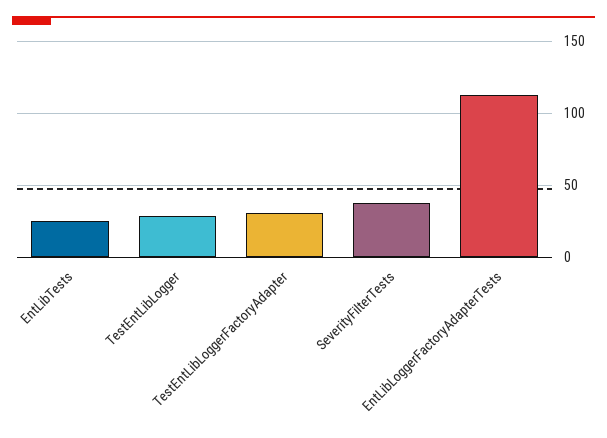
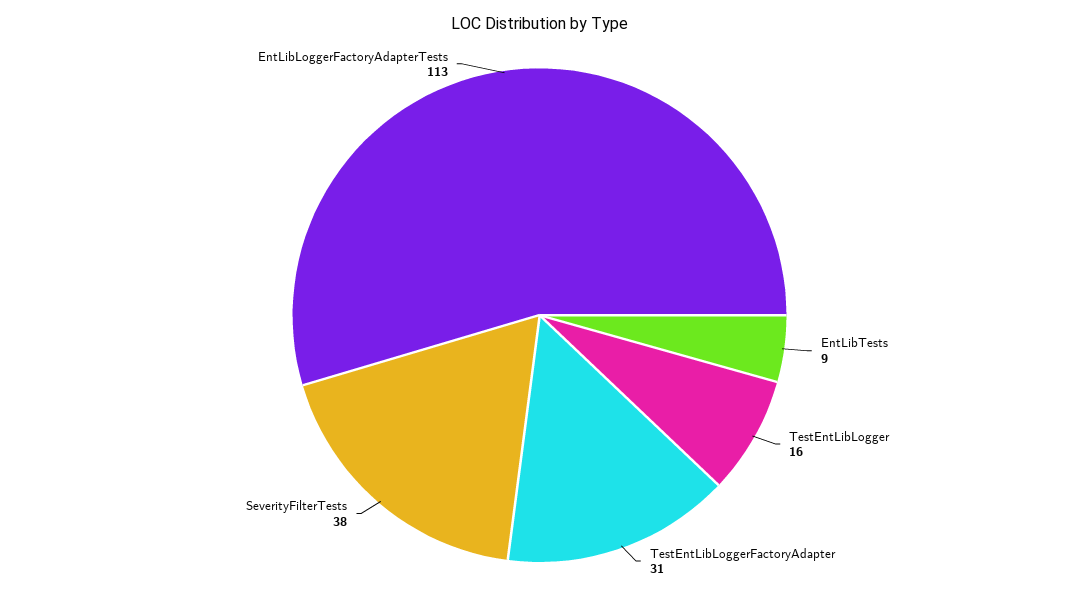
  {
-   "EntLibTests": 25,
+   "EntLibTests": 9,
-   "TestEntLibLogger": 30,
+   "TestEntLibLogger": 16,
    "TestEntLibLoggerFactoryAdapter": 31,
    "SeverityFilterTests": 38,
    "EntLibLoggerFactoryAdapterTests": 113
  }

